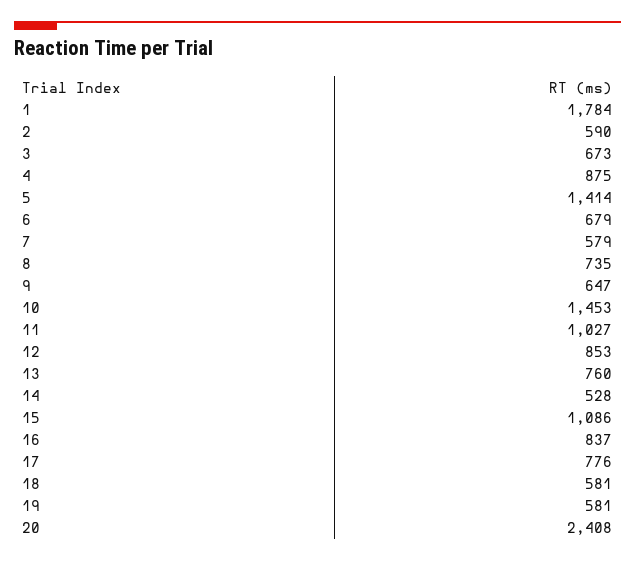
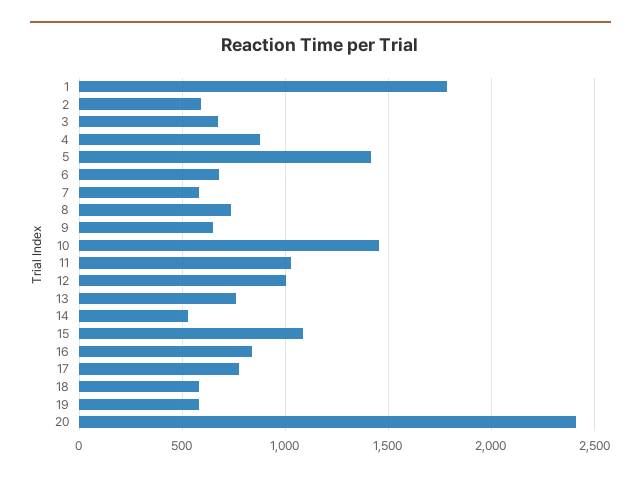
  {
    "1": 1784,
    "2": 590,
    "3": 673,
    "4": 875,
    "5": 1414,
    "6": 679,
    "7": 579,
    "8": 735,
    "9": 647,
    "10": 1453,
    "11": 1027,
-   "12": 853,
+   "12": 1000,
    "13": 760,
    "14": 528,
    "15": 1086,
    "16": 837,
    "17": 776,
    "18": 581,
    "19": 581,
    "20": 2408
  }

